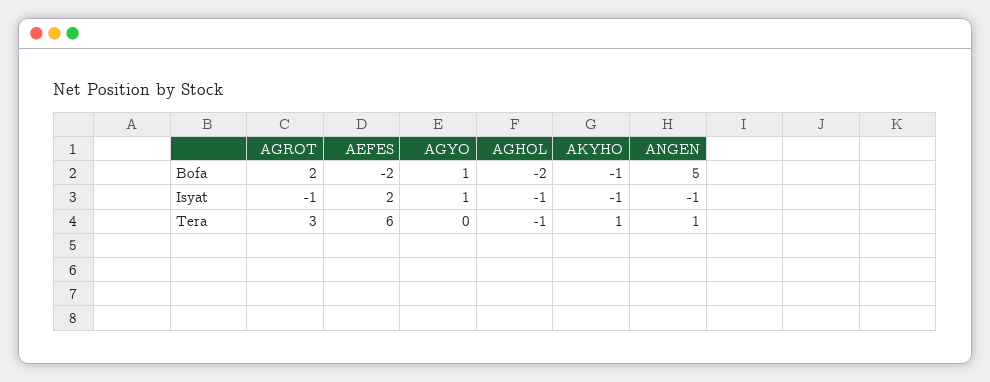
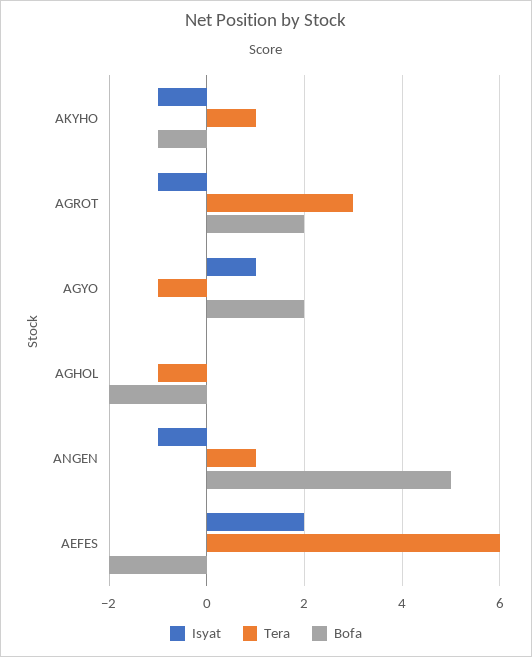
  {
    "Bofa": {
      "AGROT": 2,
      "AEFES": -2,
-     "AGYO": 1,
+     "AGYO": 2,
      "AGHOL": -2,
      "AKYHO": -1,
      "ANGEN": 5
    },
    "Isyat": {
      "AGROT": -1,
      "AEFES": 2,
      "AGYO": 1,
-     "AGHOL": -1,
+     "AGHOL": 0,
      "AKYHO": -1,
      "ANGEN": -1
    },
    "Tera": {
      "AGROT": 3,
      "AEFES": 6,
-     "AGYO": 0,
+     "AGYO": -1,
      "AGHOL": -1,
      "AKYHO": 1,
      "ANGEN": 1
    }
  }

